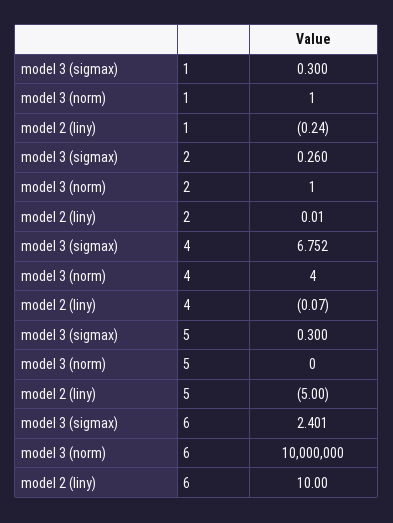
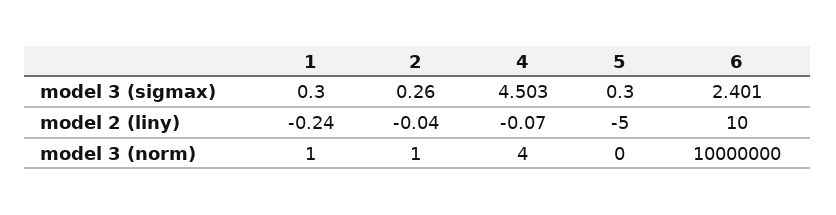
  {
    "model 3 (sigmax)": {
      "1": 0.3,
      "2": 0.26,
-     "4": 6.752,
+     "4": 4.503,
      "5": 0.3,
      "6": 2.401
    },
    "model 3 (norm)": {
      "1": 1,
      "2": 1,
      "4": 4,
      "5": 0,
      "6": 10000000
    },
    "model 2 (liny)": {
      "1": -0.24,
-     "2": 0.01,
+     "2": -0.04,
      "4": -0.07,
      "5": -5,
      "6": 10
    }
  }

